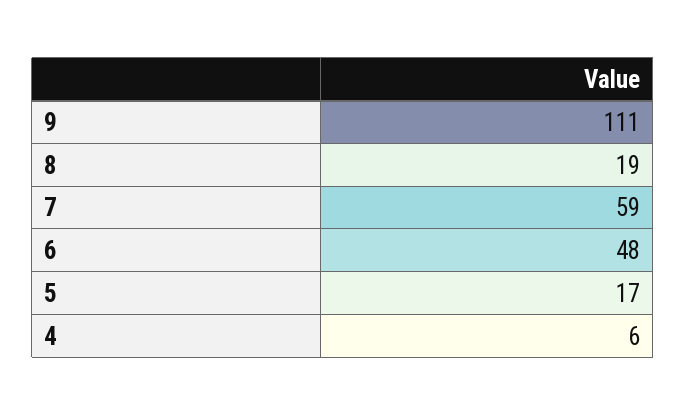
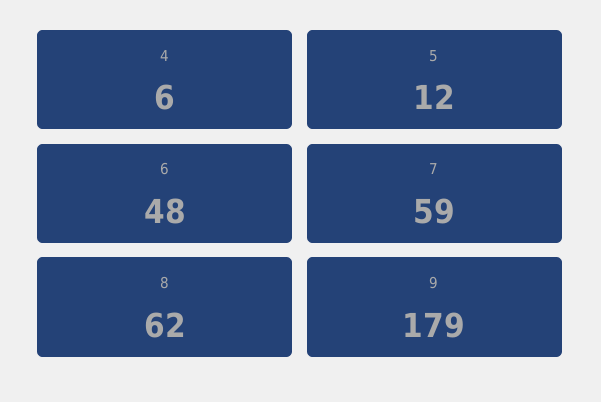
  {
-   "9": 111,
+   "9": 179,
-   "8": 19,
+   "8": 62,
    "7": 59,
    "6": 48,
-   "5": 17,
+   "5": 12,
    "4": 6
  }

